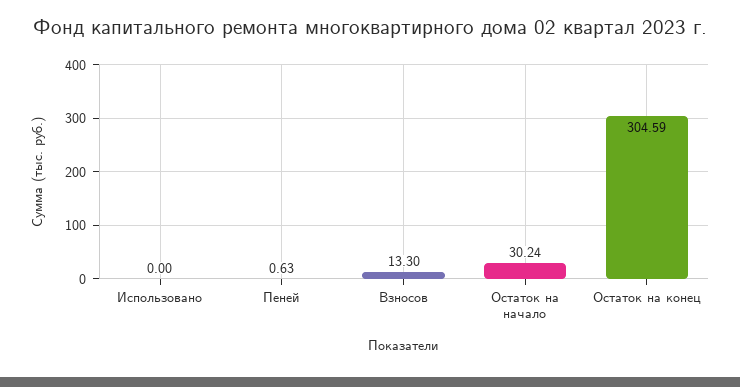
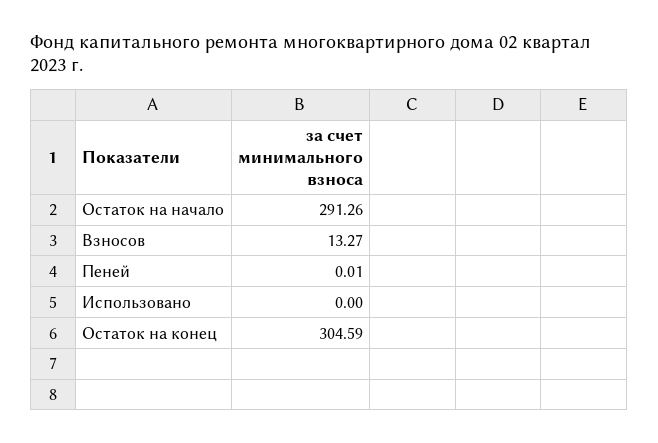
  {
    "Использовано": 0,
-   "Пеней": 0.63,
+   "Пеней": 0.01,
-   "Взносов": 13.3,
+   "Взносов": 13.27,
-   "Остаток на начало": 30.24,
+   "Остаток на начало": 291.26,
    "Остаток на конец": 304.59
  }

